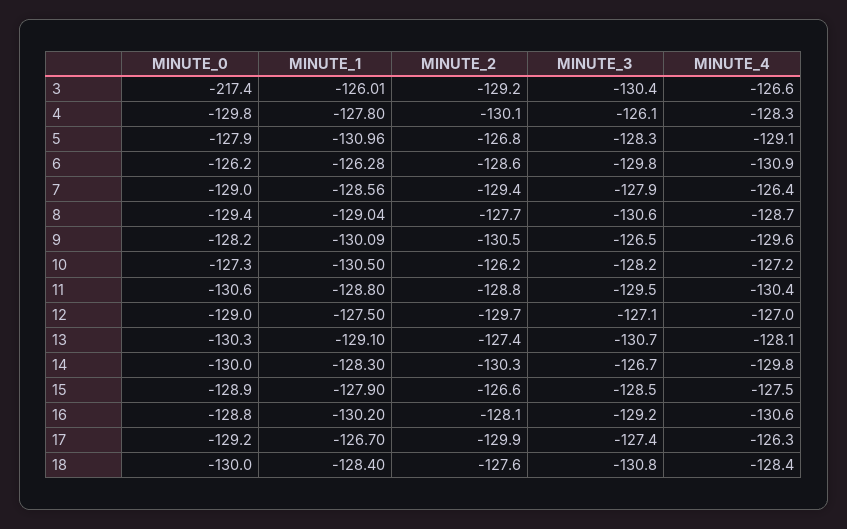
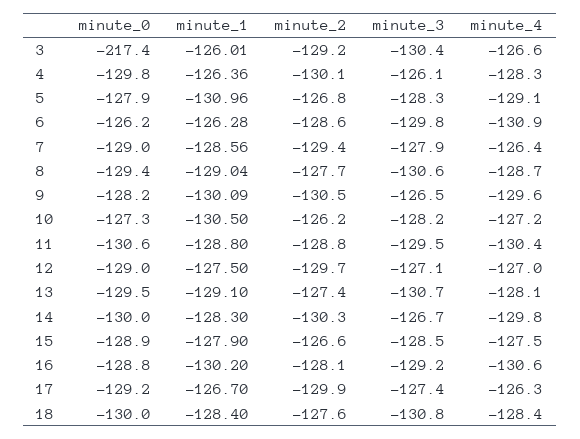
  {
    "MINUTE_0": {
      "3": -217.4,
      "4": -129.8,
      "5": -127.9,
      "6": -126.2,
      "7": -129,
      "8": -129.4,
      "9": -128.2,
      "10": -127.3,
      "11": -130.6,
      "12": -129,
-     "13": -130.3,
+     "13": -129.5,
      "14": -130,
      "15": -128.9,
      "16": -128.8,
      "17": -129.2,
      "18": -130
    },
    "MINUTE_1": {
      "3": -126.01,
-     "4": -127.8,
+     "4": -126.36,
      "5": -130.96,
      "6": -126.28,
      "7": -128.56,
      "8": -129.04,
      "9": -130.09,
      "10": -130.5,
      "11": -128.8,
      "12": -127.5,
      "13": -129.1,
      "14": -128.3,
      "15": -127.9,
      "16": -130.2,
      "17": -126.7,
      "18": -128.4
    },
    "MINUTE_2": {
      "3": -129.2,
      "4": -130.1,
      "5": -126.8,
      "6": -128.6,
      "7": -129.4,
      "8": -127.7,
      "9": -130.5,
      "10": -126.2,
      "11": -128.8,
      "12": -129.7,
      "13": -127.4,
      "14": -130.3,
      "15": -126.6,
      "16": -128.1,
      "17": -129.9,
      "18": -127.6
    },
    "MINUTE_3": {
      "3": -130.4,
      "4": -126.1,
      "5": -128.3,
      "6": -129.8,
      "7": -127.9,
      "8": -130.6,
      "9": -126.5,
      "10": -128.2,
      "11": -129.5,
      "12": -127.1,
      "13": -130.7,
      "14": -126.7,
      "15": -128.5,
      "16": -129.2,
      "17": -127.4,
      "18": -130.8
    },
    "MINUTE_4": {
      "3": -126.6,
      "4": -128.3,
      "5": -129.1,
      "6": -130.9,
      "7": -126.4,
      "8": -128.7,
      "9": -129.6,
      "10": -127.2,
      "11": -130.4,
      "12": -127,
      "13": -128.1,
      "14": -129.8,
      "15": -127.5,
      "16": -130.6,
      "17": -126.3,
      "18": -128.4
    }
  }

